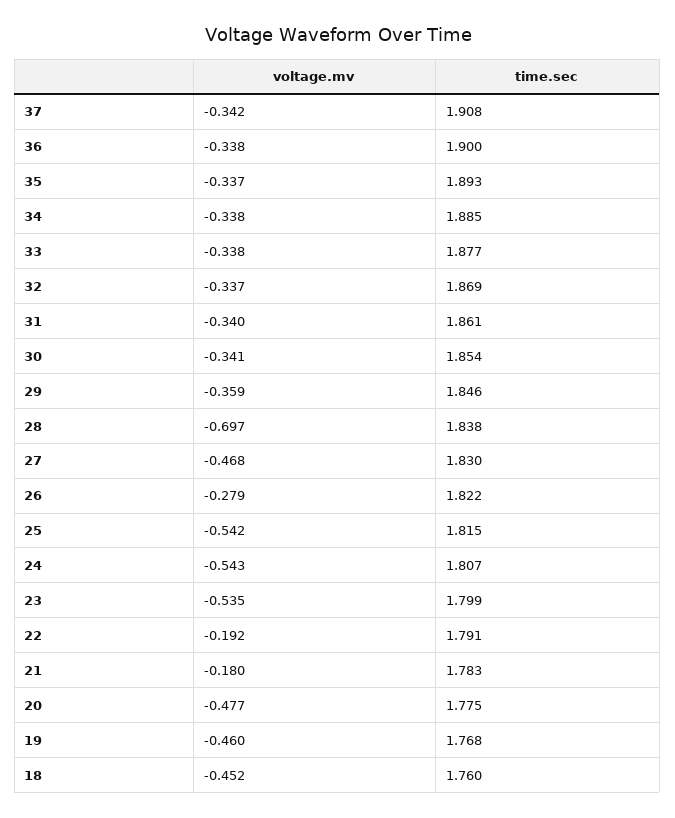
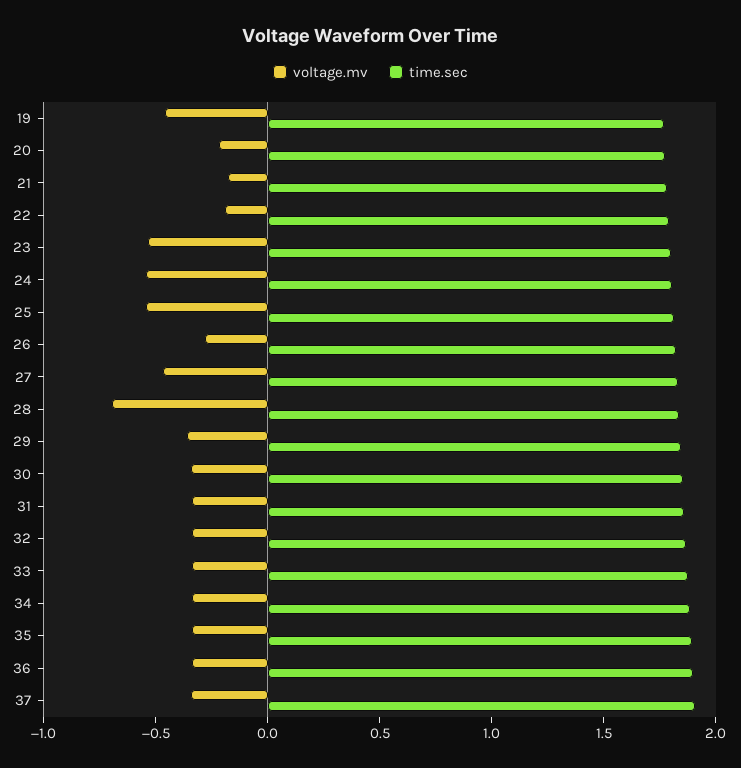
  {
    "voltage.mv": {
      "37": -0.342,
      "36": -0.338,
      "35": -0.337,
      "34": -0.338,
      "33": -0.338,
      "32": -0.337,
      "31": -0.34,
      "30": -0.341,
      "29": -0.359,
      "28": -0.697,
      "27": -0.468,
      "26": -0.279,
      "25": -0.542,
      "24": -0.543,
      "23": -0.535,
      "22": -0.192,
      "21": -0.18,
-     "20": -0.477,
+     "20": -0.2,
-     "19": -0.46,
+     "19": -0.46
-     "18": -0.452
    },
    "time.sec": {
      "37": 1.908,
      "36": 1.9,
      "35": 1.893,
      "34": 1.885,
      "33": 1.877,
      "32": 1.869,
      "31": 1.861,
      "30": 1.854,
      "29": 1.846,
      "28": 1.838,
      "27": 1.83,
      "26": 1.822,
      "25": 1.815,
      "24": 1.807,
      "23": 1.799,
      "22": 1.791,
      "21": 1.783,
      "20": 1.775,
-     "19": 1.768,
+     "19": 1.768
-     "18": 1.76
    }
  }

